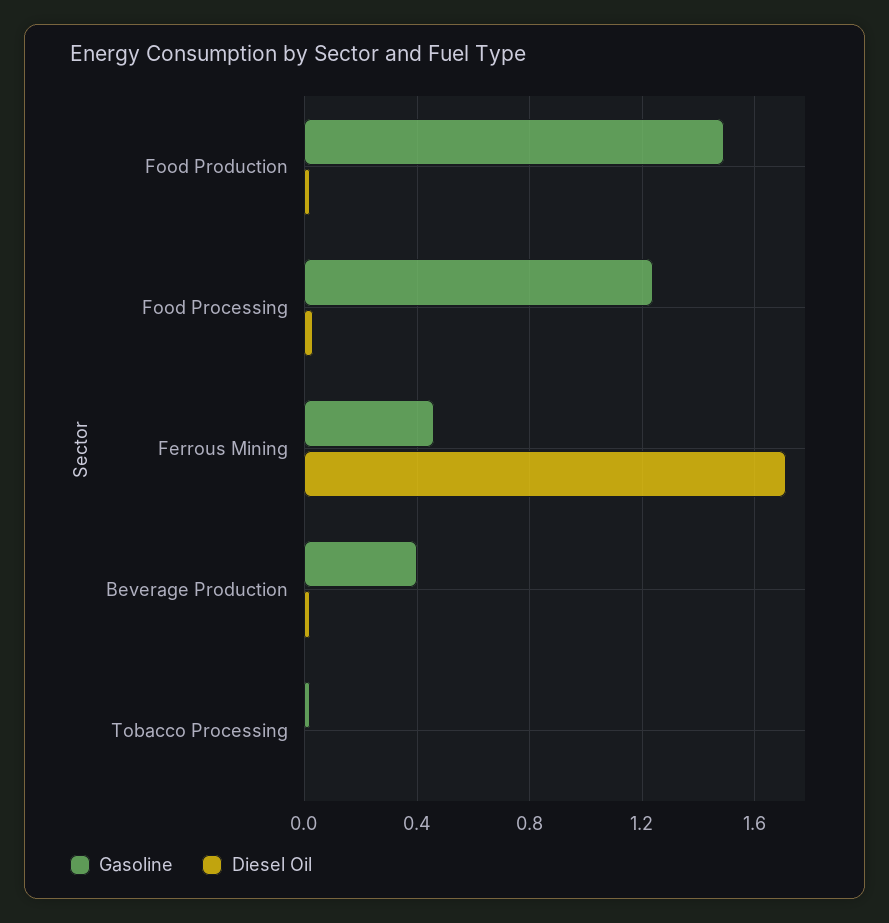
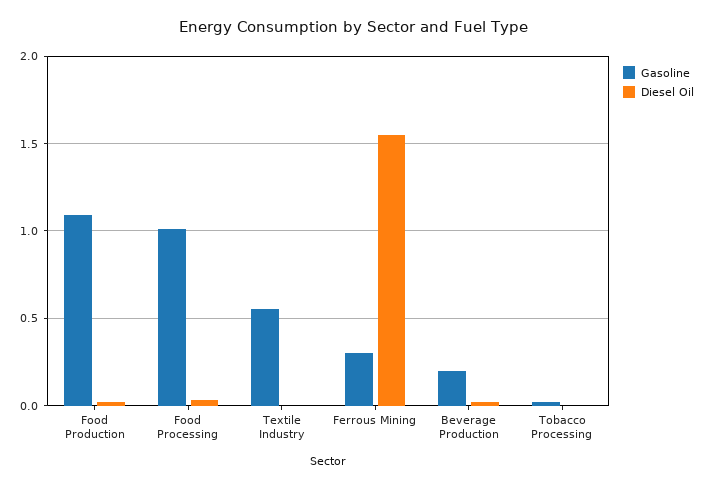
  {
    "Gasoline": {
-     "Food Production": 1.5,
+     "Food Production": 1.1,
-     "Food Processing": 1.25,
+     "Food Processing": 1,
-     "Ferrous Mining": 0.45,
+     "Ferrous Mining": 0.3,
-     "Beverage Production": 0.4,
+     "Beverage Production": 0.2,
-     "Tobacco Processing": 0
+     "Tobacco Processing": 0,
+     "Textile Industry": 0.55
    },
    "Diesel Oil": {
      "Food Production": 0,
      "Food Processing": 0.05,
-     "Ferrous Mining": 1.7,
+     "Ferrous Mining": 1.55,
      "Beverage Production": 0,
-     "Tobacco Processing": 0
+     "Tobacco Processing": 0,
+     "Textile Industry": 0
    }
  }

